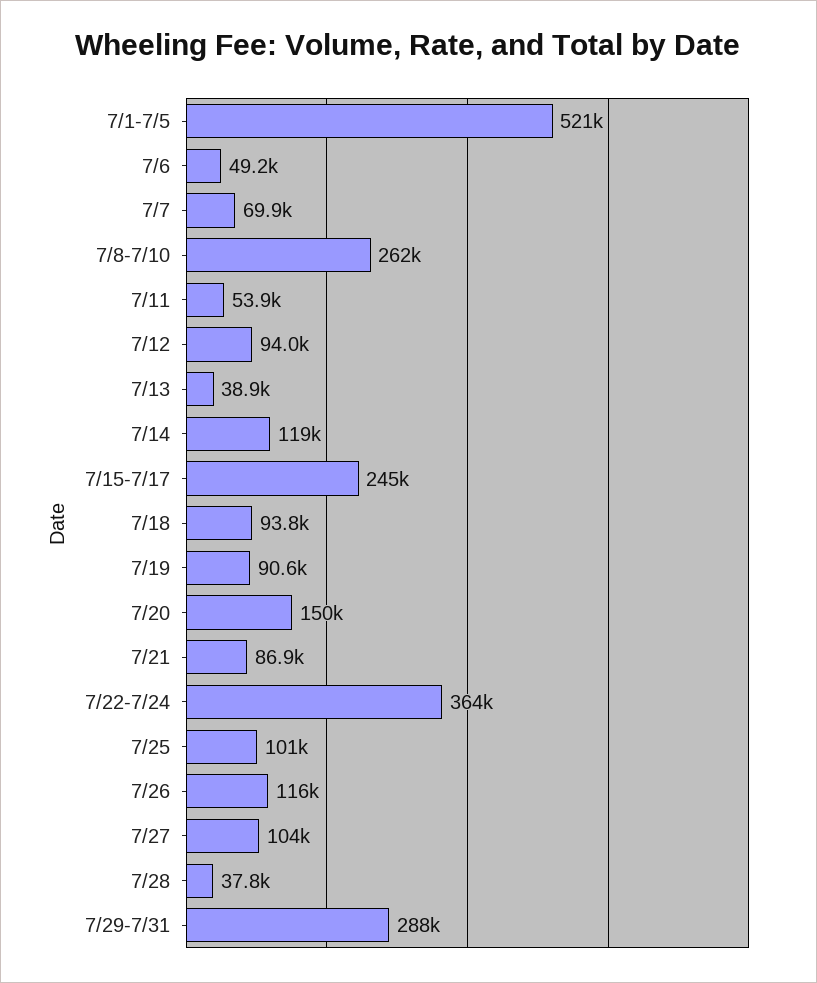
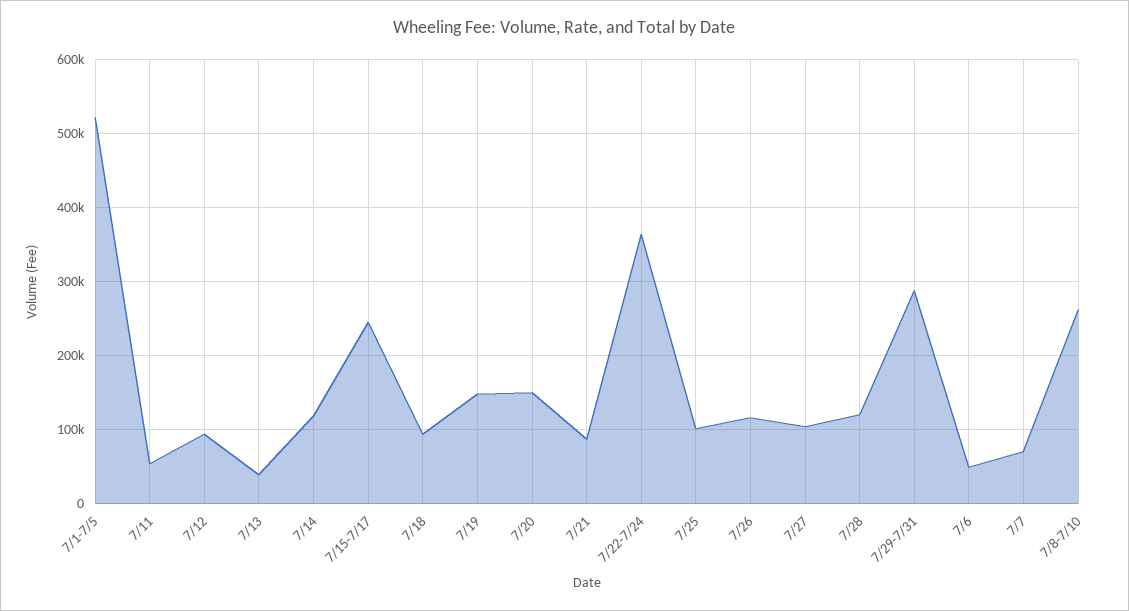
  {
    "7/1-7/5": 521000,
    "7/6": 49200,
    "7/7": 69900,
    "7/8-7/10": 262000,
    "7/11": 53900,
    "7/12": 94000,
    "7/13": 38900,
    "7/14": 119000,
    "7/15-7/17": 245000,
    "7/18": 93800,
-   "7/19": 90600,
+   "7/19": 150000,
    "7/20": 150000,
    "7/21": 86900,
    "7/22-7/24": 364000,
    "7/25": 101000,
    "7/26": 116000,
    "7/27": 104000,
-   "7/28": 37800,
+   "7/28": 120000,
    "7/29-7/31": 288000
  }

